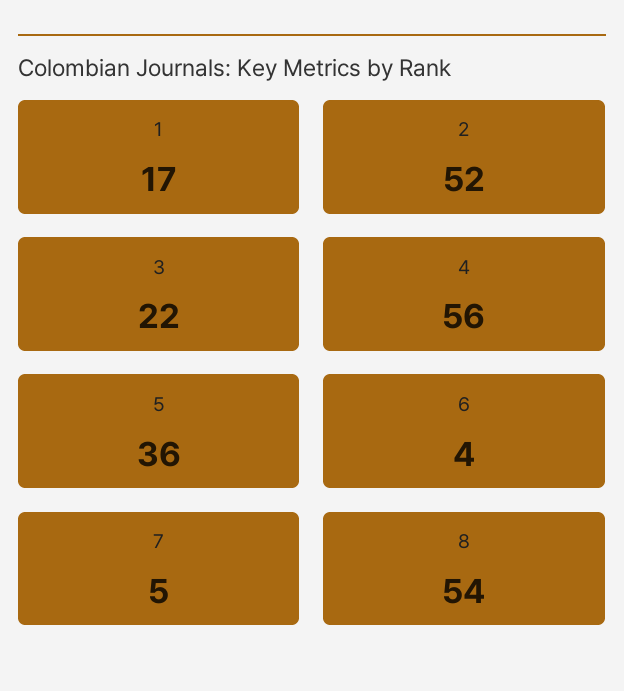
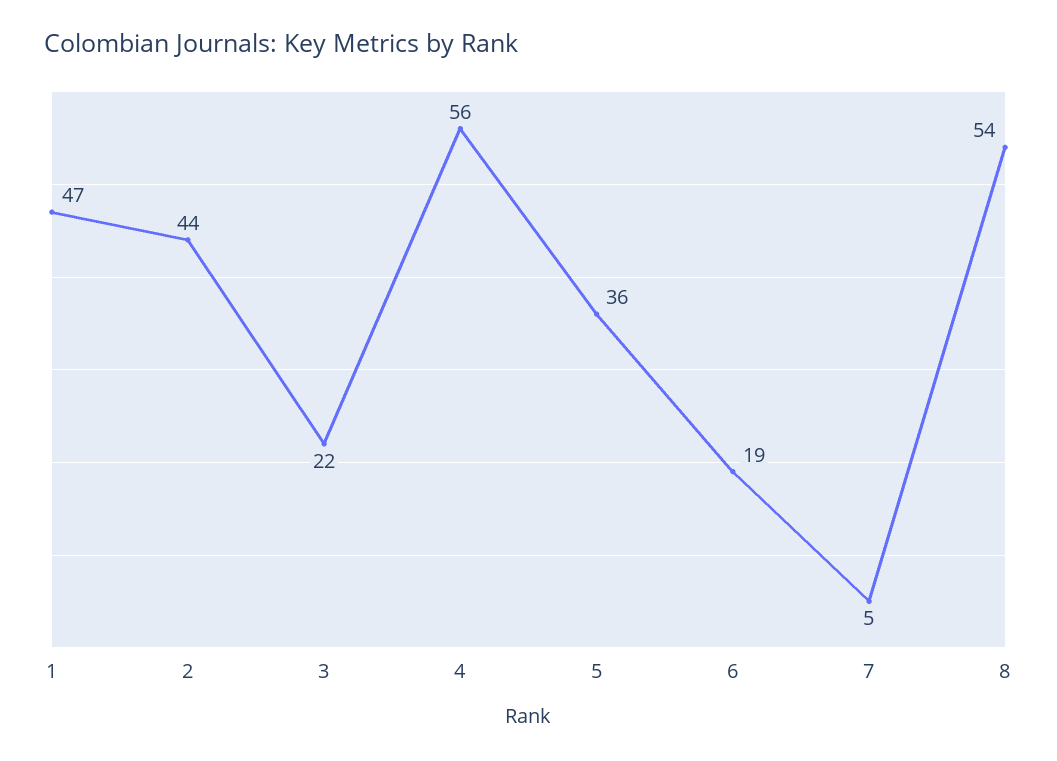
  {
-   "1": 17,
+   "1": 47,
-   "2": 52,
+   "2": 44,
    "3": 22,
    "4": 56,
    "5": 36,
-   "6": 4,
+   "6": 19,
    "7": 5,
    "8": 54
  }

